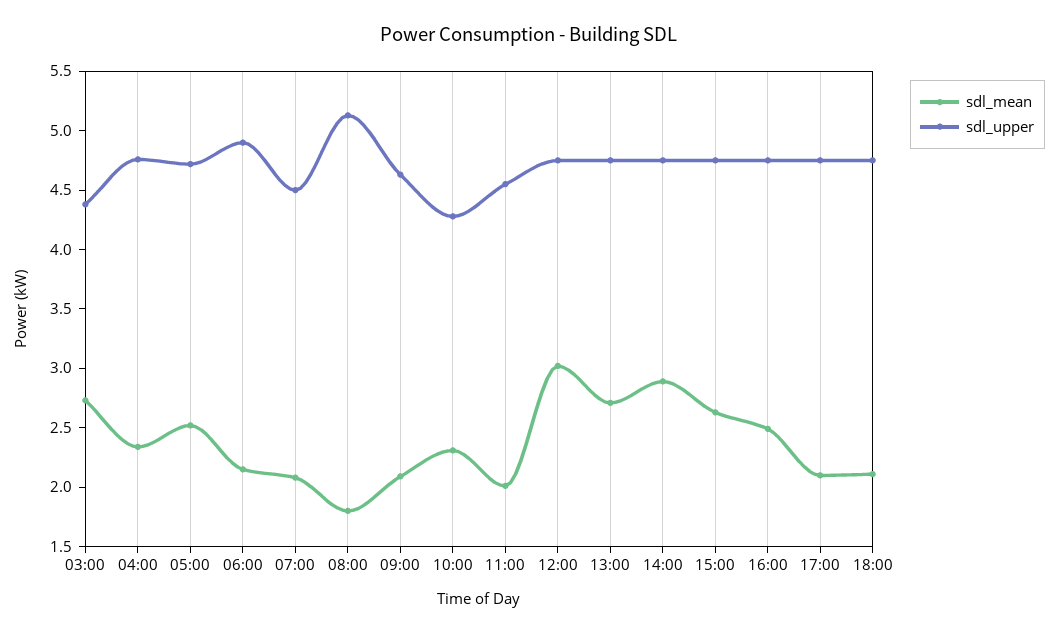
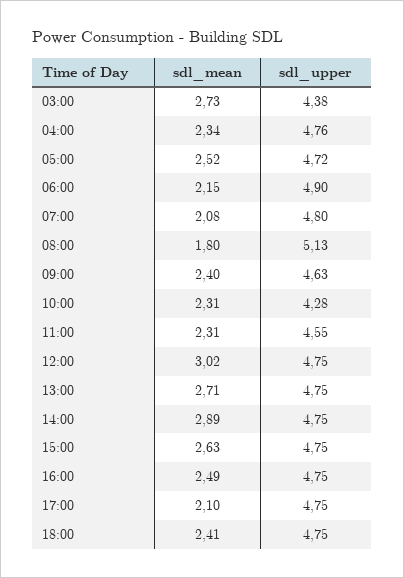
  {
    "sdl_mean": {
      "03:00": 2.73,
      "04:00": 2.34,
      "05:00": 2.52,
      "06:00": 2.15,
      "07:00": 2.08,
      "08:00": 1.8,
-     "09:00": 2.1,
+     "09:00": 2.4,
      "10:00": 2.31,
-     "11:00": 2,
+     "11:00": 2.31,
      "12:00": 3.02,
      "13:00": 2.71,
      "14:00": 2.89,
      "15:00": 2.63,
      "16:00": 2.49,
      "17:00": 2.1,
-     "18:00": 2.1
+     "18:00": 2.41
    },
    "sdl_upper": {
      "03:00": 4.38,
      "04:00": 4.76,
      "05:00": 4.72,
      "06:00": 4.9,
-     "07:00": 4.5,
+     "07:00": 4.8,
      "08:00": 5.13,
      "09:00": 4.63,
      "10:00": 4.28,
      "11:00": 4.55,
      "12:00": 4.75,
      "13:00": 4.75,
      "14:00": 4.75,
      "15:00": 4.75,
      "16:00": 4.75,
      "17:00": 4.75,
      "18:00": 4.75
    }
  }

